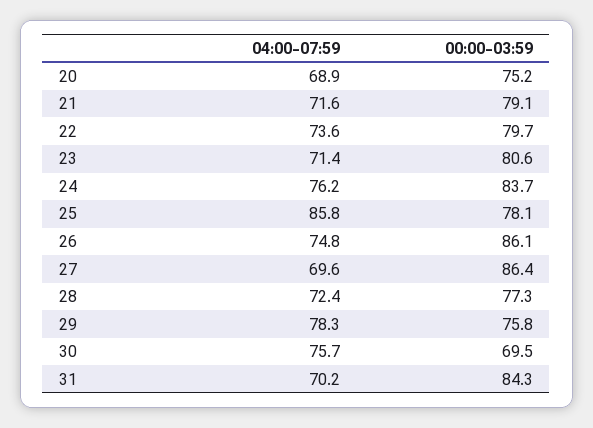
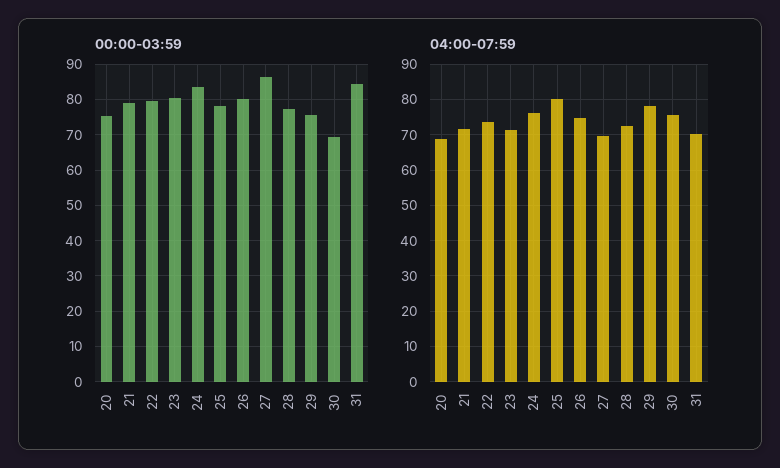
  {
    "04:00-07:59": {
      "20": 68.9,
      "21": 71.6,
      "22": 73.6,
      "23": 71.4,
      "24": 76.2,
-     "25": 85.8,
+     "25": 80,
      "26": 74.8,
      "27": 69.6,
      "28": 72.4,
      "29": 78.3,
      "30": 75.7,
      "31": 70.2
    },
    "00:00-03:59": {
      "20": 75.2,
      "21": 79.1,
      "22": 79.7,
      "23": 80.6,
      "24": 83.7,
      "25": 78.1,
-     "26": 86.1,
+     "26": 80,
      "27": 86.4,
      "28": 77.3,
      "29": 75.8,
      "30": 69.5,
      "31": 84.3
    }
  }

